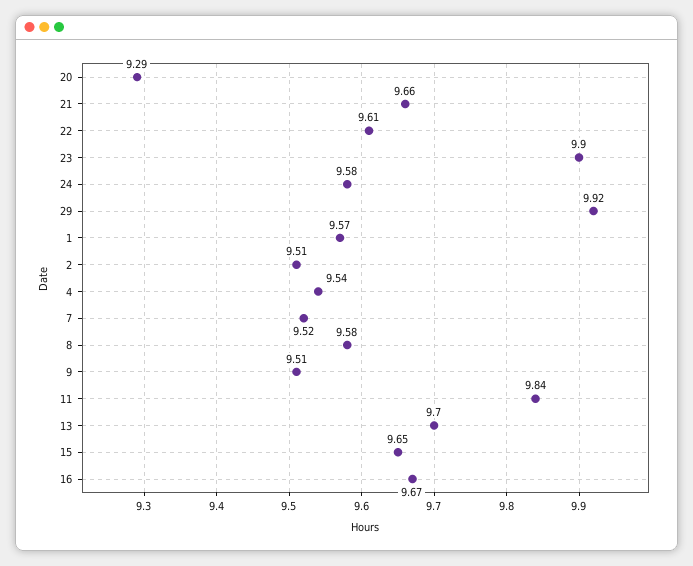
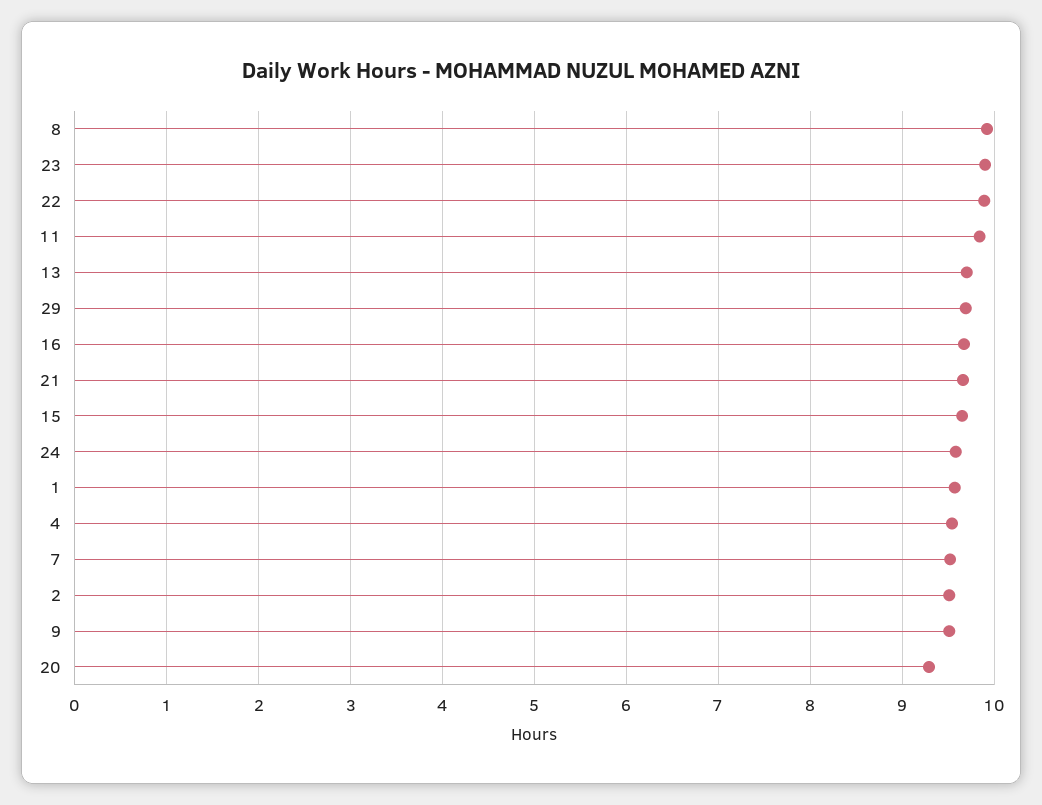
  {
    "20": 9.29,
    "21": 9.66,
-   "22": 9.61,
+   "22": 9.9,
    "23": 9.9,
    "24": 9.58,
-   "29": 9.92,
+   "29": 9.7,
    "1": 9.57,
    "2": 9.51,
    "4": 9.54,
    "7": 9.52,
-   "8": 9.58,
+   "8": 9.9,
    "9": 9.51,
    "11": 9.84,
    "13": 9.7,
    "15": 9.65,
    "16": 9.67
  }

